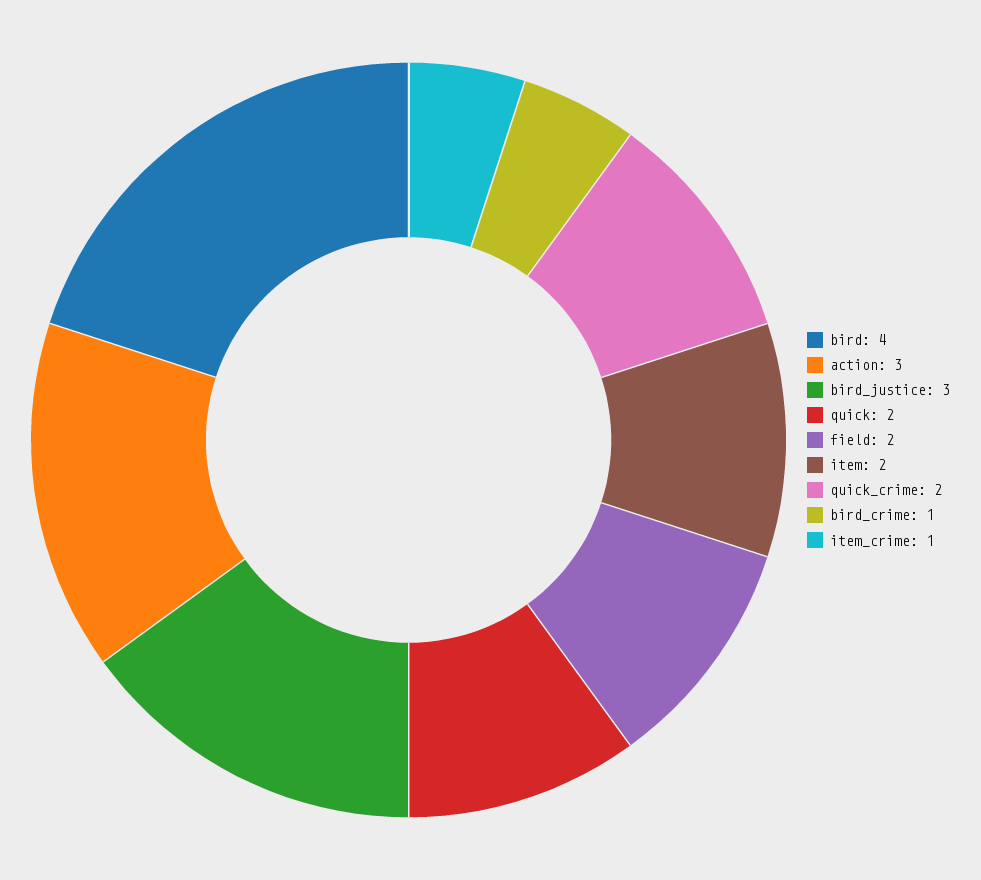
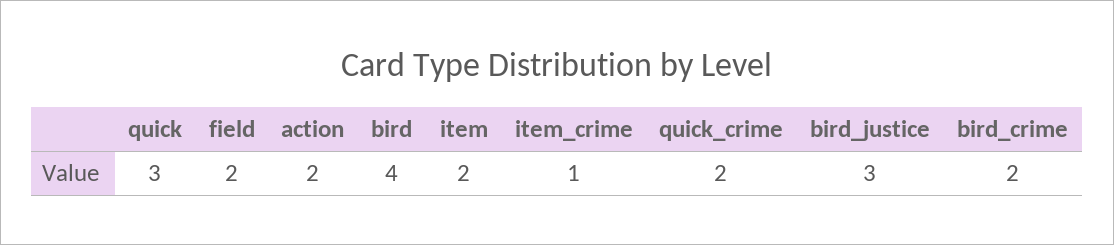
  {
    "bird": 4,
-   "action": 3,
+   "action": 2,
    "bird_justice": 3,
-   "quick": 2,
+   "quick": 3,
    "field": 2,
    "item": 2,
    "quick_crime": 2,
-   "bird_crime": 1,
+   "bird_crime": 2,
    "item_crime": 1
  }

